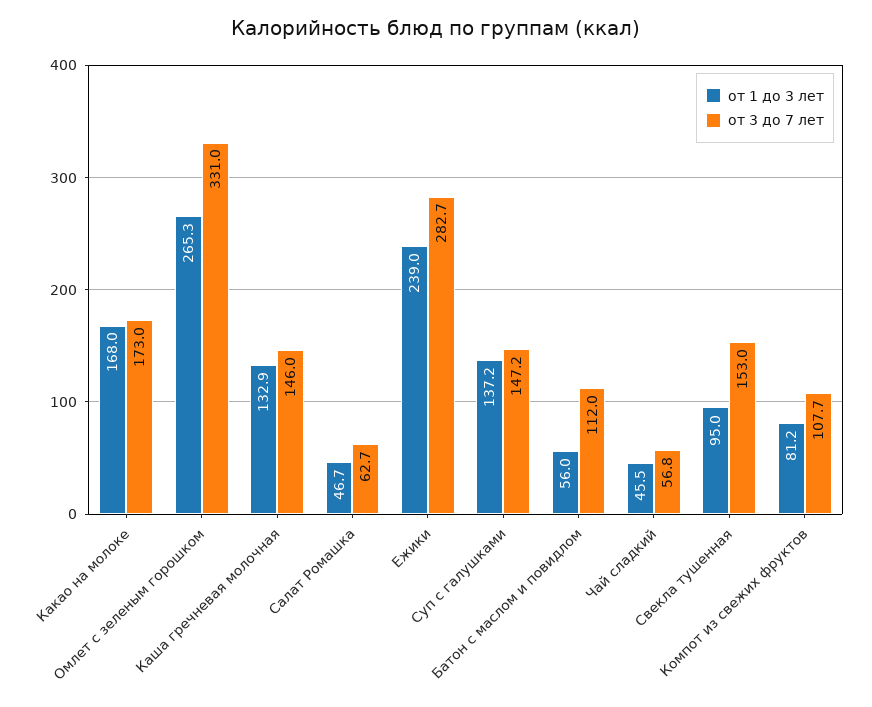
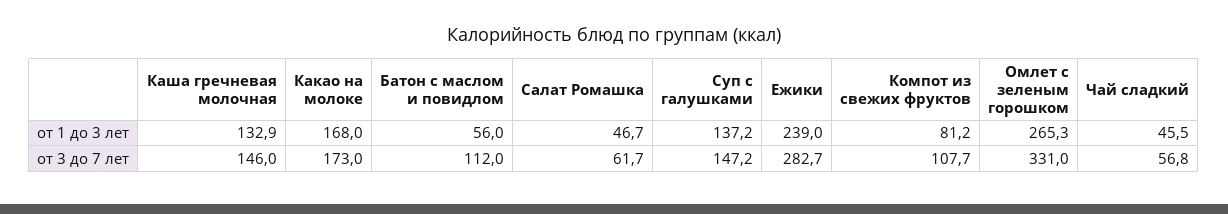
  {
    "от 1 до 3 лет": {
      "Какао на молоке": 168,
      "Омлет с зеленым горошком": 265.3,
      "Каша гречневая молочная": 132.9,
      "Салат Ромашка": 46.7,
      "Ежики": 239,
      "Суп с галушками": 137.2,
      "Батон с маслом и повидлом": 56,
      "Чай сладкий": 45.5,
-     "Свекла тушенная": 95,
      "Компот из свежих фруктов": 81.2
    },
    "от 3 до 7 лет": {
      "Какао на молоке": 173,
      "Омлет с зеленым горошком": 331,
      "Каша гречневая молочная": 146,
-     "Салат Ромашка": 62.7,
+     "Салат Ромашка": 61.7,
      "Ежики": 282.7,
      "Суп с галушками": 147.2,
      "Батон с маслом и повидлом": 112,
      "Чай сладкий": 56.8,
-     "Свекла тушенная": 153,
      "Компот из свежих фруктов": 107.7
    }
  }

